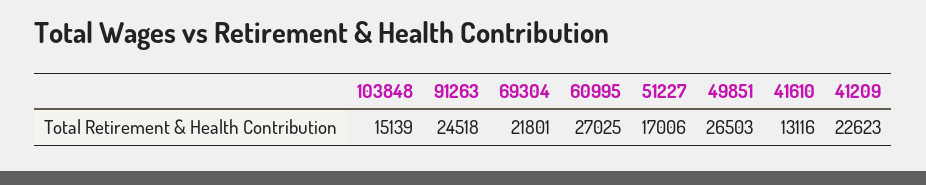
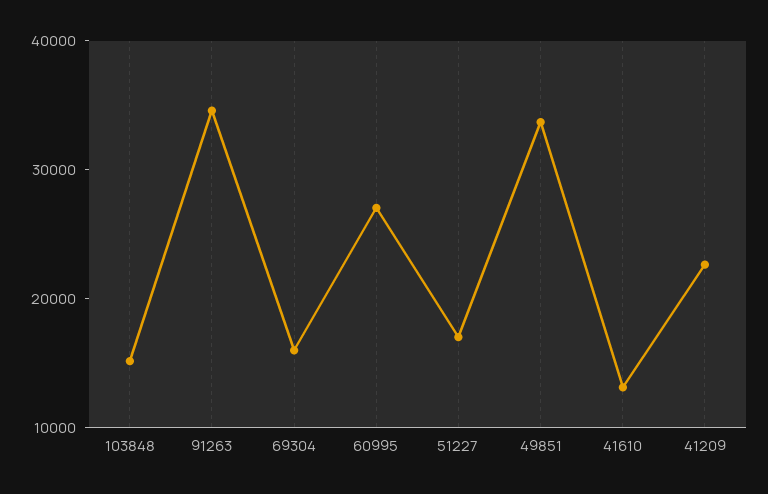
  {
    "103848": 15139,
-   "91263": 24518,
+   "91263": 34000,
-   "69304": 21801,
+   "69304": 16000,
    "60995": 27025,
    "51227": 17006,
-   "49851": 26503,
+   "49851": 34000,
    "41610": 13116,
    "41209": 22623
  }

